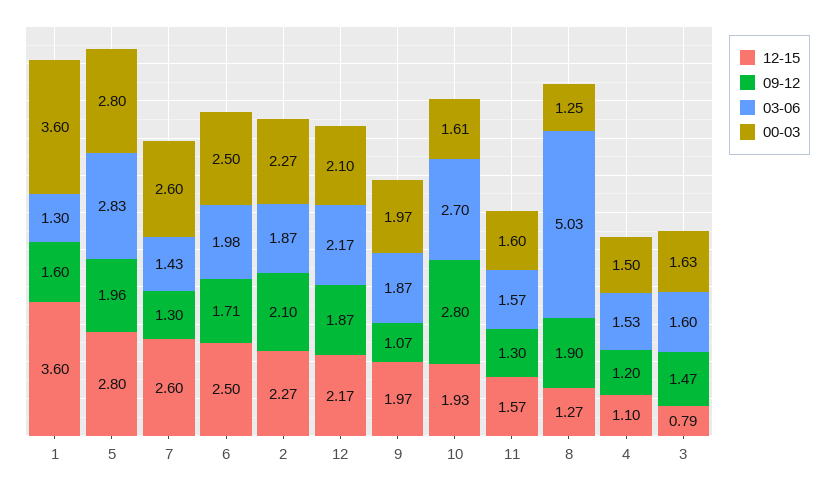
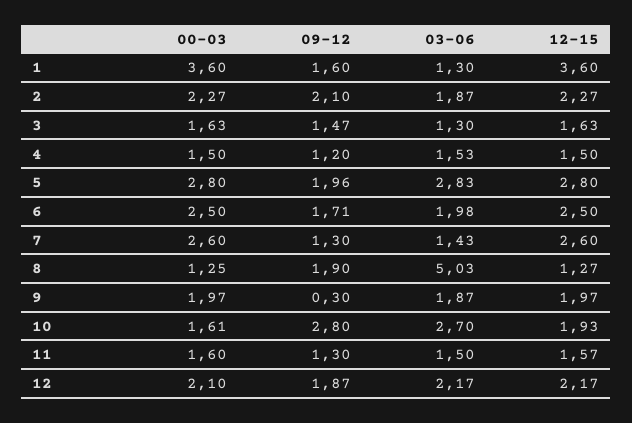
  {
    "12-15": {
      "1": 3.6,
      "5": 2.8,
      "7": 2.6,
      "6": 2.5,
      "2": 2.27,
      "12": 2.17,
      "9": 1.97,
      "10": 1.93,
      "11": 1.57,
      "8": 1.27,
-     "4": 1.1,
+     "4": 1.5,
-     "3": 0.79
+     "3": 1.63
    },
    "09-12": {
      "1": 1.6,
      "5": 1.96,
      "7": 1.3,
      "6": 1.71,
      "2": 2.1,
      "12": 1.87,
-     "9": 1.07,
+     "9": 0.3,
      "10": 2.8,
      "11": 1.3,
      "8": 1.9,
      "4": 1.2,
      "3": 1.47
    },
    "03-06": {
      "1": 1.3,
      "5": 2.83,
      "7": 1.43,
      "6": 1.98,
      "2": 1.87,
      "12": 2.17,
      "9": 1.87,
      "10": 2.7,
-     "11": 1.57,
+     "11": 1.5,
      "8": 5.03,
      "4": 1.53,
-     "3": 1.6
+     "3": 1.3
    },
    "00-03": {
      "1": 3.6,
      "5": 2.8,
      "7": 2.6,
      "6": 2.5,
      "2": 2.27,
      "12": 2.1,
      "9": 1.97,
      "10": 1.61,
      "11": 1.6,
      "8": 1.25,
      "4": 1.5,
      "3": 1.63
    }
  }

